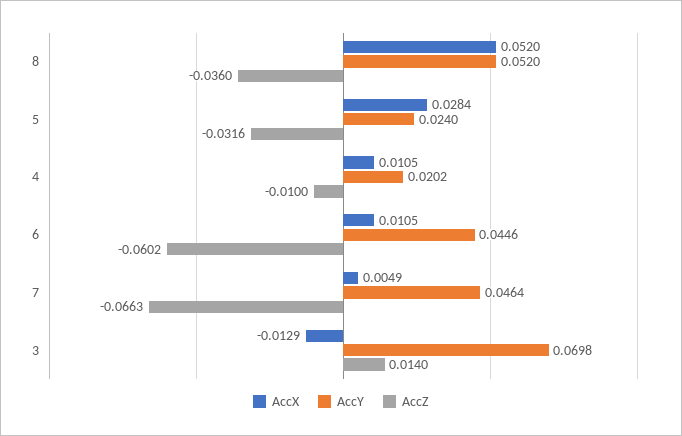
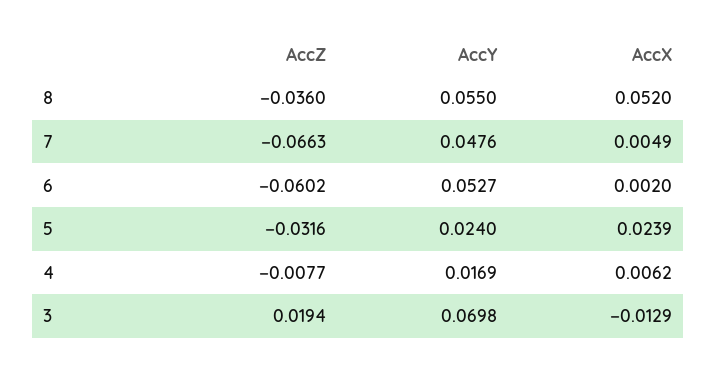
  {
    "AccX": {
      "8": 0.052,
-     "5": 0.0284,
+     "5": 0.0239,
-     "4": 0.0105,
+     "4": 0.0062,
-     "6": 0.0105,
+     "6": 0.002,
      "7": 0.0049,
      "3": -0.0129
    },
    "AccY": {
-     "8": 0.052,
+     "8": 0.055,
      "5": 0.024,
-     "4": 0.0202,
+     "4": 0.0169,
-     "6": 0.0446,
+     "6": 0.0527,
-     "7": 0.0464,
+     "7": 0.0476,
      "3": 0.0698
    },
    "AccZ": {
      "8": -0.036,
      "5": -0.0316,
-     "4": -0.01,
+     "4": -0.0077,
      "6": -0.0602,
      "7": -0.0663,
-     "3": 0.014
+     "3": 0.0194
    }
  }

